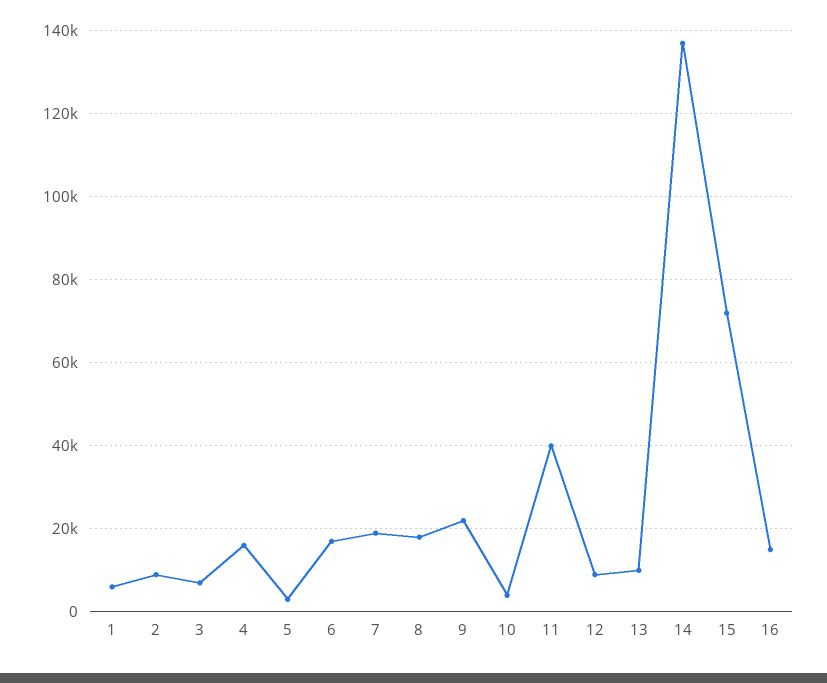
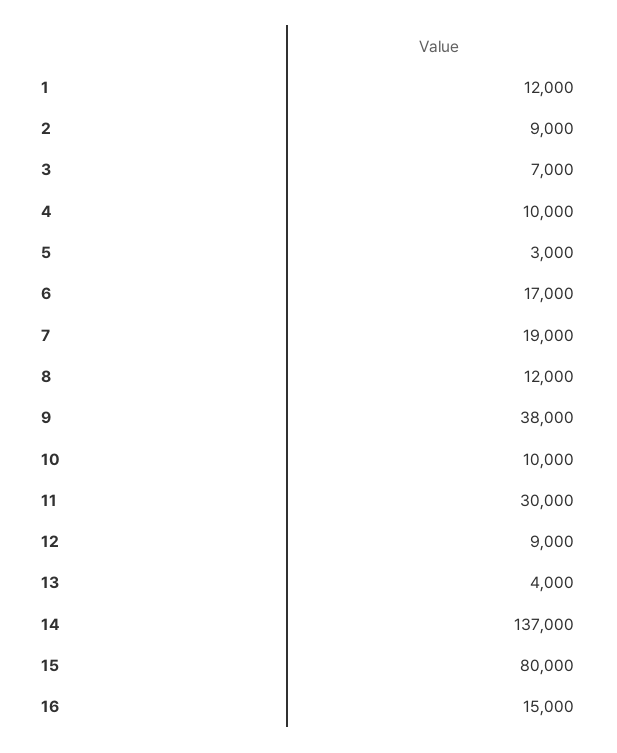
  {
-   "1": 6000,
+   "1": 12000,
    "2": 9000,
    "3": 7000,
-   "4": 16000,
+   "4": 10000,
    "5": 3000,
    "6": 17000,
    "7": 19000,
-   "8": 18000,
+   "8": 12000,
-   "9": 22000,
+   "9": 38000,
-   "10": 4000,
+   "10": 10000,
-   "11": 40000,
+   "11": 30000,
    "12": 9000,
-   "13": 10000,
+   "13": 4000,
    "14": 137000,
-   "15": 72000,
+   "15": 80000,
    "16": 15000
  }

